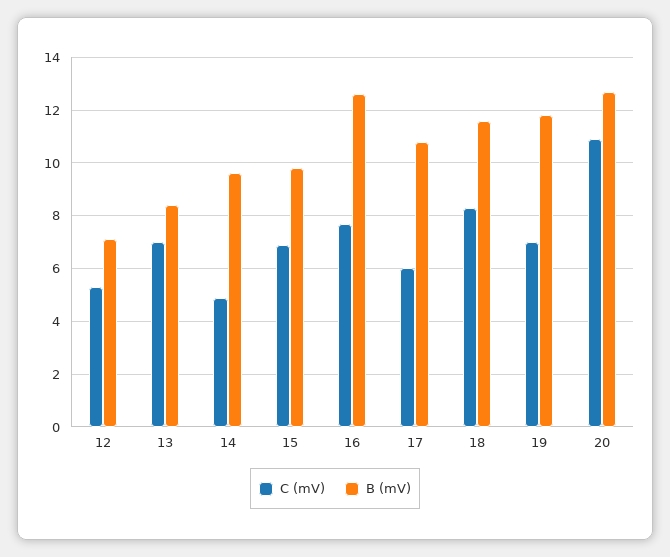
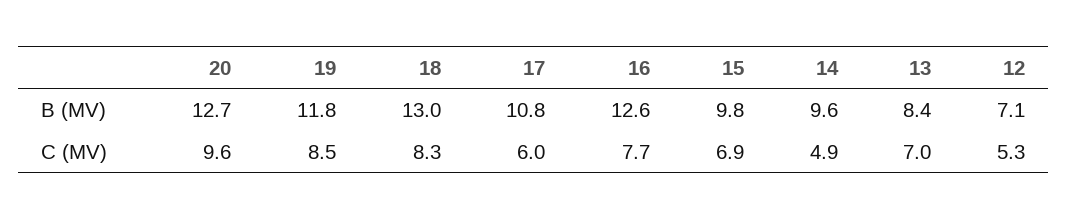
  {
    "C (mV)": {
      "12": 5.3,
      "13": 7,
      "14": 4.9,
      "15": 6.9,
      "16": 7.7,
      "17": 6,
      "18": 8.3,
-     "19": 7,
+     "19": 8.5,
-     "20": 11
+     "20": 9.6
    },
    "B (mV)": {
      "12": 7.1,
      "13": 8.4,
      "14": 9.6,
      "15": 9.8,
      "16": 12.6,
      "17": 10.8,
-     "18": 11.5,
+     "18": 13,
      "19": 11.8,
      "20": 12.7
    }
  }

